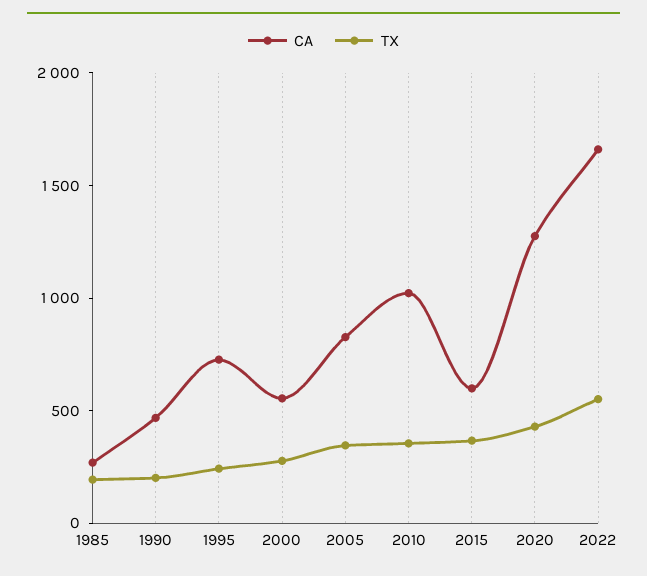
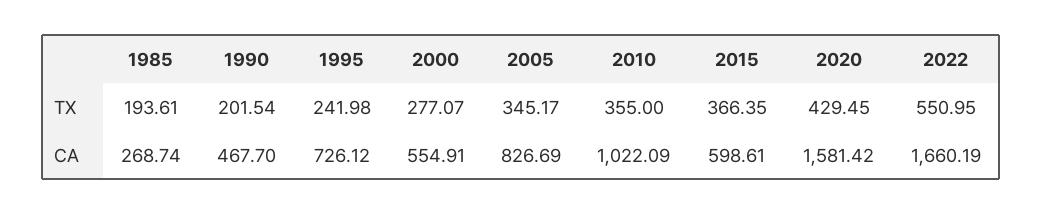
  {
    "CA": {
      "1985": 268.74,
      "1990": 467.7,
      "1995": 726.12,
      "2000": 554.91,
      "2005": 826.69,
      "2010": 1022.09,
      "2015": 598.61,
-     "2020": 1300,
+     "2020": 1581.42,
      "2022": 1660.19
    },
    "TX": {
      "1985": 193.61,
      "1990": 201.54,
      "1995": 241.98,
      "2000": 277.07,
      "2005": 345.17,
      "2010": 355,
      "2015": 366.35,
      "2020": 429.45,
      "2022": 550.95
    }
  }

